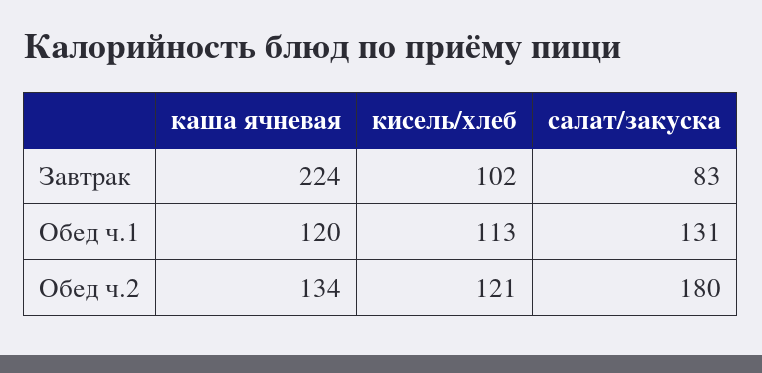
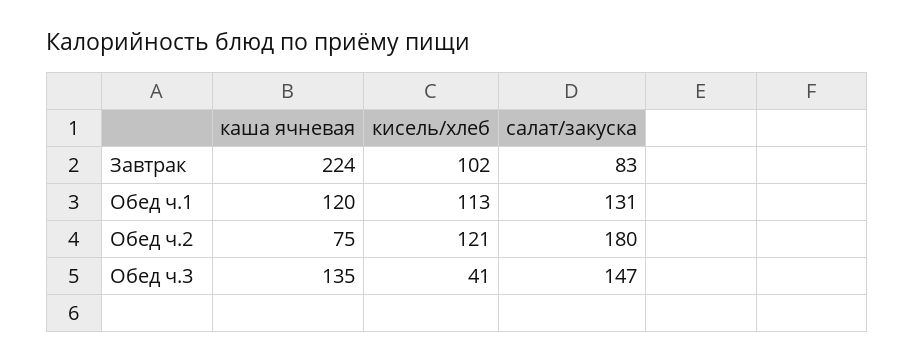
  {
    "каша ячневая": {
      "Завтрак": 224,
      "Обед ч.1": 120,
-     "Обед ч.2": 134
+     "Обед ч.2": 75,
+     "Обед ч.3": 135
    },
    "кисель/хлеб": {
      "Завтрак": 102,
      "Обед ч.1": 113,
-     "Обед ч.2": 121
+     "Обед ч.2": 121,
+     "Обед ч.3": 41
    },
    "салат/закуска": {
      "Завтрак": 83,
      "Обед ч.1": 131,
-     "Обед ч.2": 180
+     "Обед ч.2": 180,
+     "Обед ч.3": 147
    }
  }

